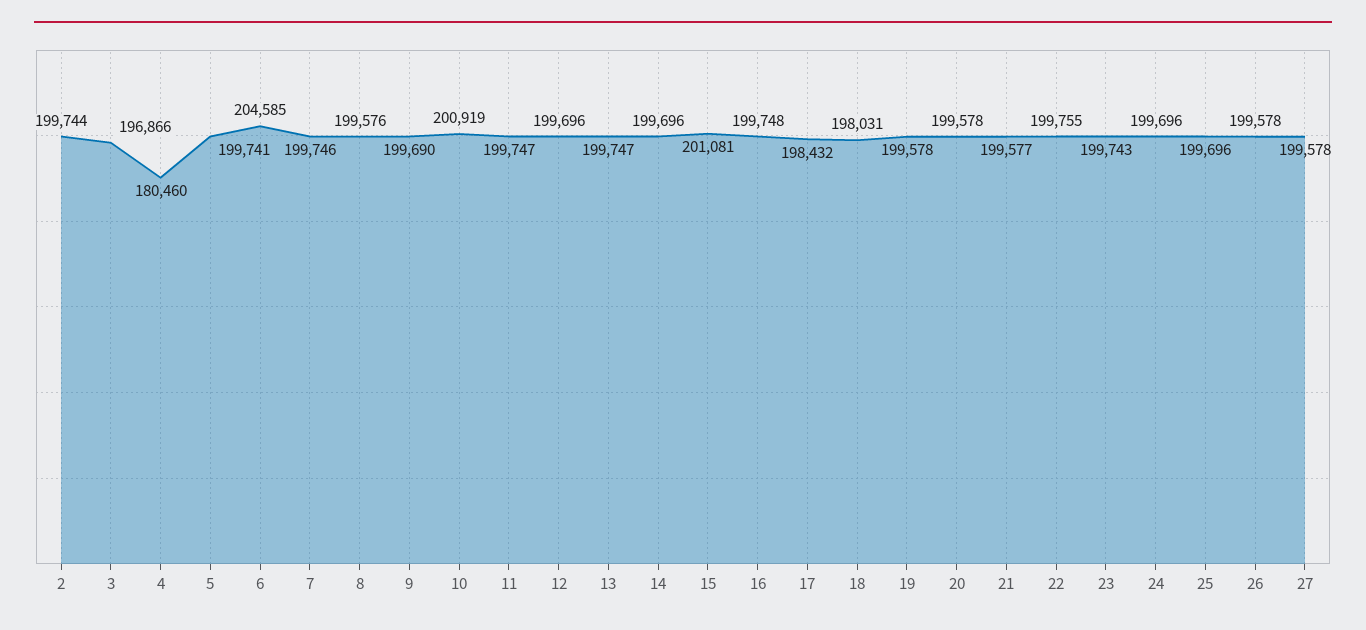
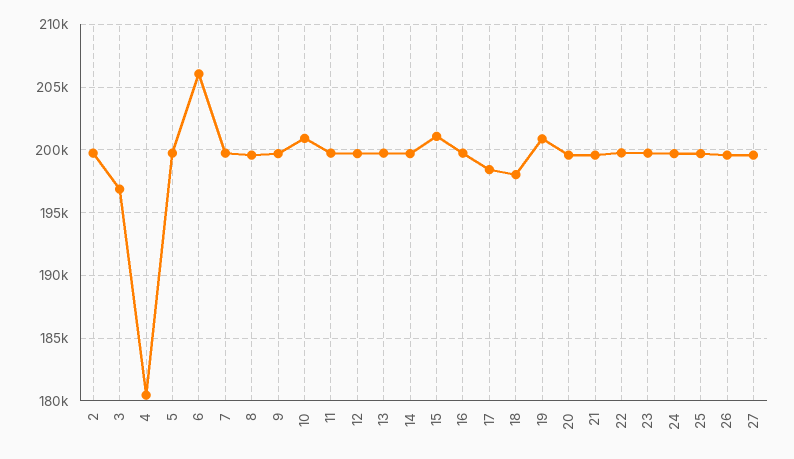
  {
    "2": 199744,
    "3": 196866,
    "4": 180460,
    "5": 199741,
-   "6": 204585,
+   "6": 206000,
    "7": 199746,
    "8": 199576,
    "9": 199690,
    "10": 200919,
    "11": 199747,
    "12": 199696,
    "13": 199747,
    "14": 199696,
    "15": 201081,
    "16": 199748,
    "17": 198432,
    "18": 198031,
-   "19": 199578,
+   "19": 201000,
    "20": 199578,
    "21": 199577,
    "22": 199755,
    "23": 199743,
    "24": 199696,
    "25": 199696,
    "26": 199578,
    "27": 199578
  }

